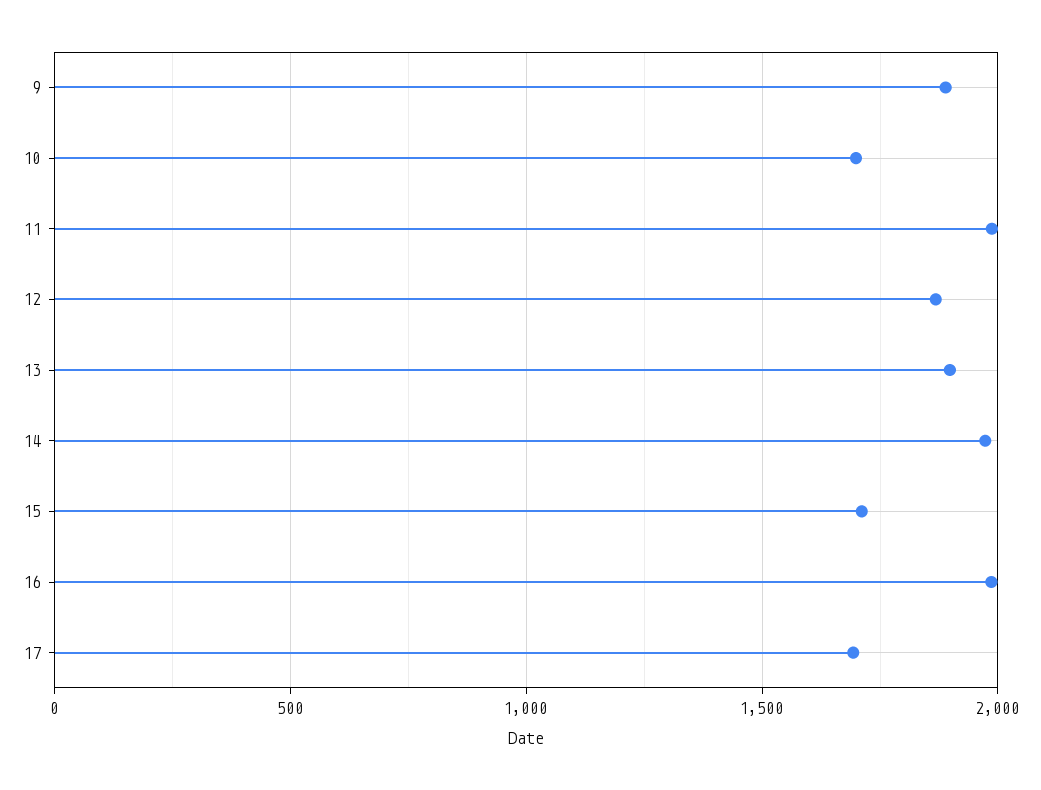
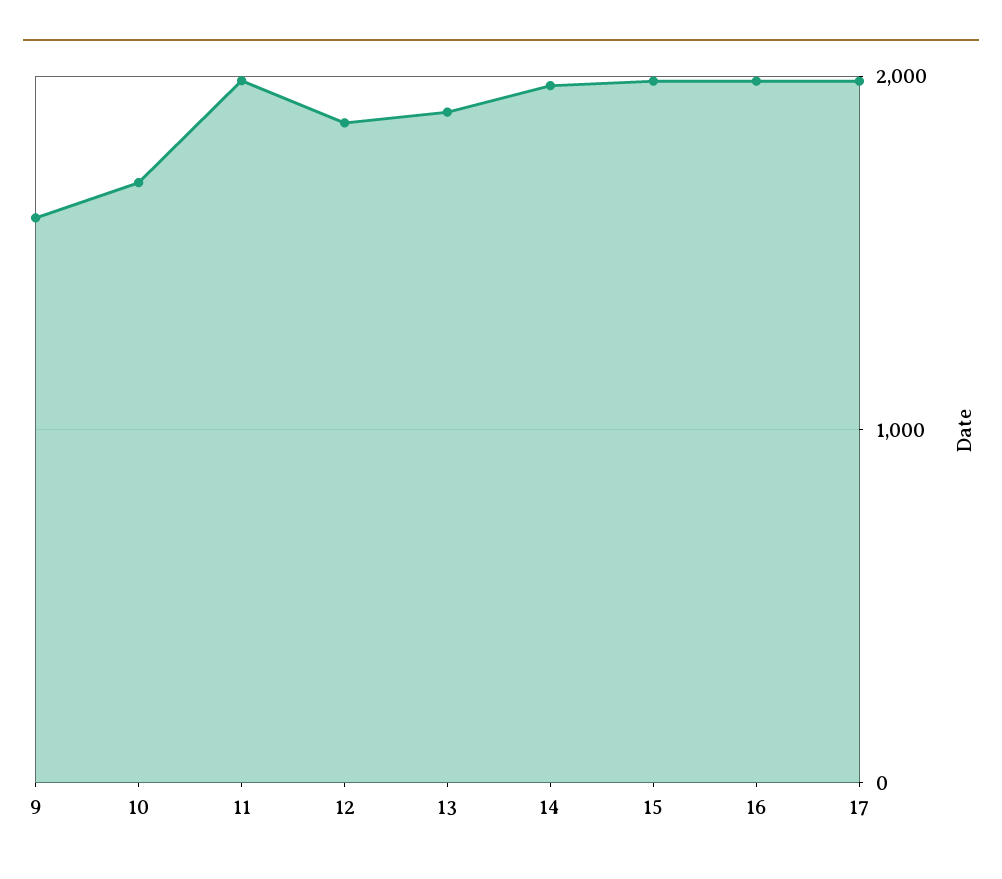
  {
-   "9": 1900,
+   "9": 1600,
    "10": 1700,
    "11": 2000,
    "12": 1850,
    "13": 1900,
    "14": 1950,
-   "15": 1700,
+   "15": 2000,
    "16": 2000,
-   "17": 1700
+   "17": 2000
  }

